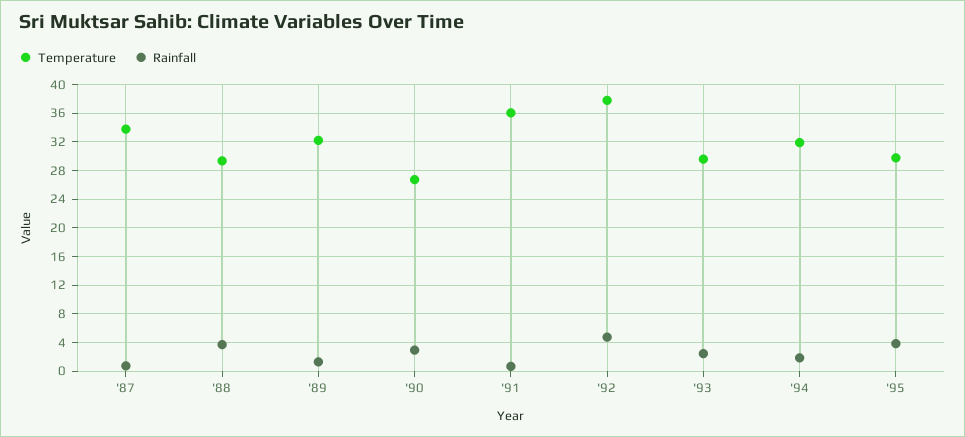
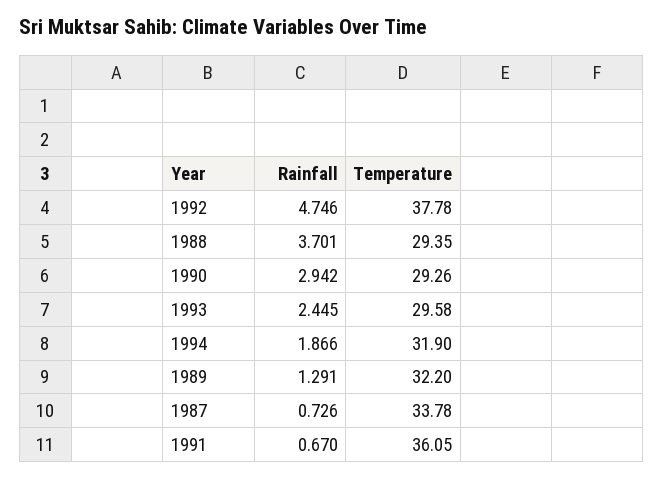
  {
    "Temperature": {
      "'87": 33.78,
      "'88": 29.35,
      "'89": 32.2,
-     "'90": 27,
+     "'90": 29.26,
      "'91": 36.05,
      "'92": 37.78,
      "'93": 29.58,
-     "'94": 31.9,
+     "'94": 31.9
-     "'95": 30
    },
    "Rainfall": {
      "'87": 0.726,
      "'88": 3.701,
      "'89": 1.291,
      "'90": 2.942,
      "'91": 0.67,
      "'92": 4.746,
      "'93": 2.445,
-     "'94": 1.866,
+     "'94": 1.866
-     "'95": 4
    }
  }

